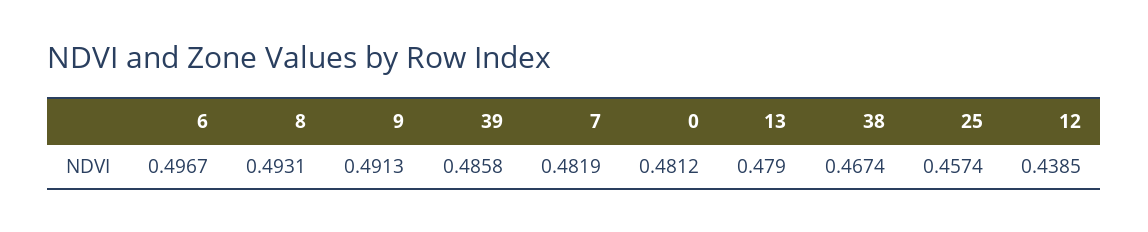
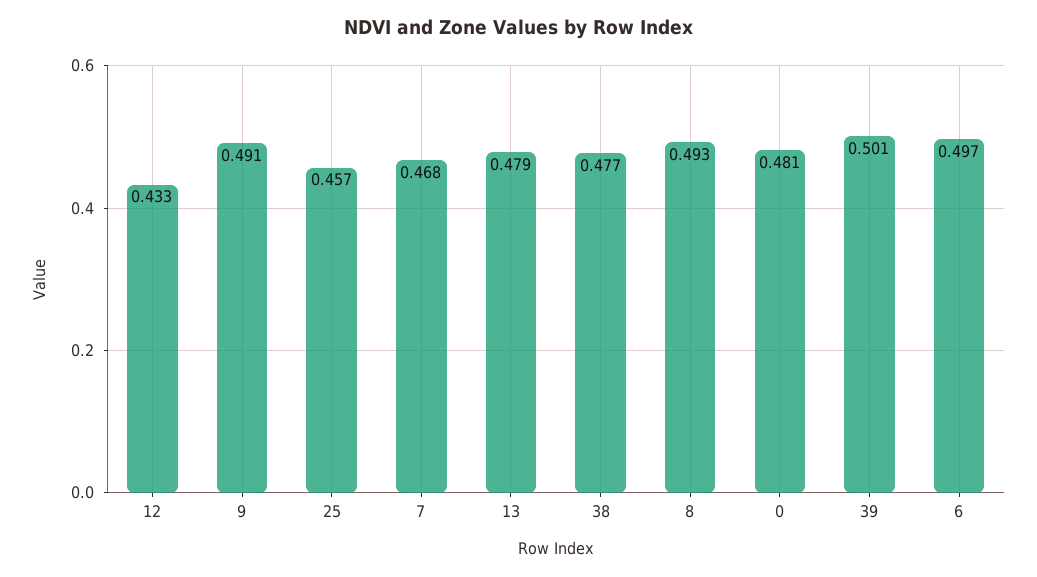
  {
    "6": 0.4967,
    "8": 0.4931,
    "9": 0.4913,
-   "39": 0.4858,
+   "39": 0.501,
-   "7": 0.4819,
+   "7": 0.468,
    "0": 0.4812,
    "13": 0.479,
-   "38": 0.4674,
+   "38": 0.477,
    "25": 0.4574,
-   "12": 0.4385
+   "12": 0.433
  }

